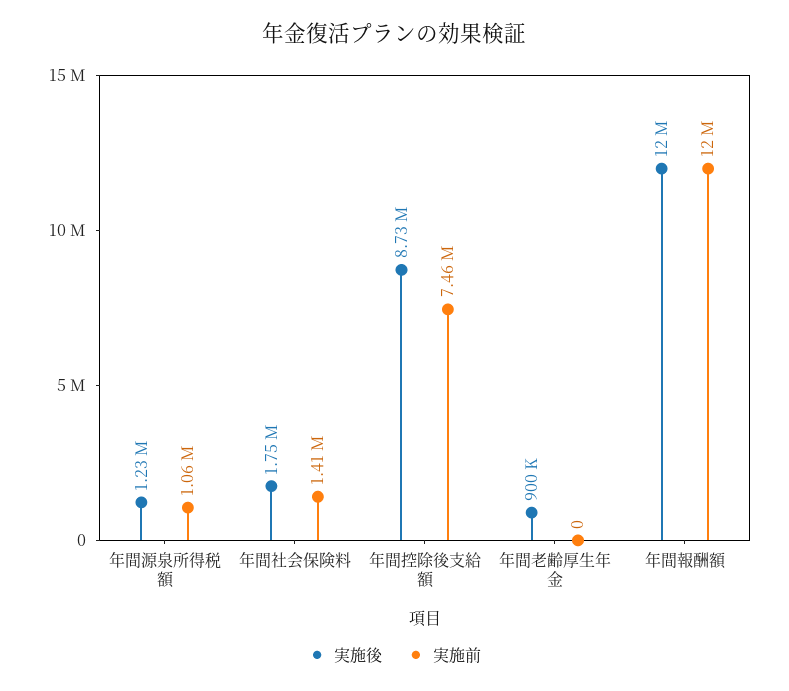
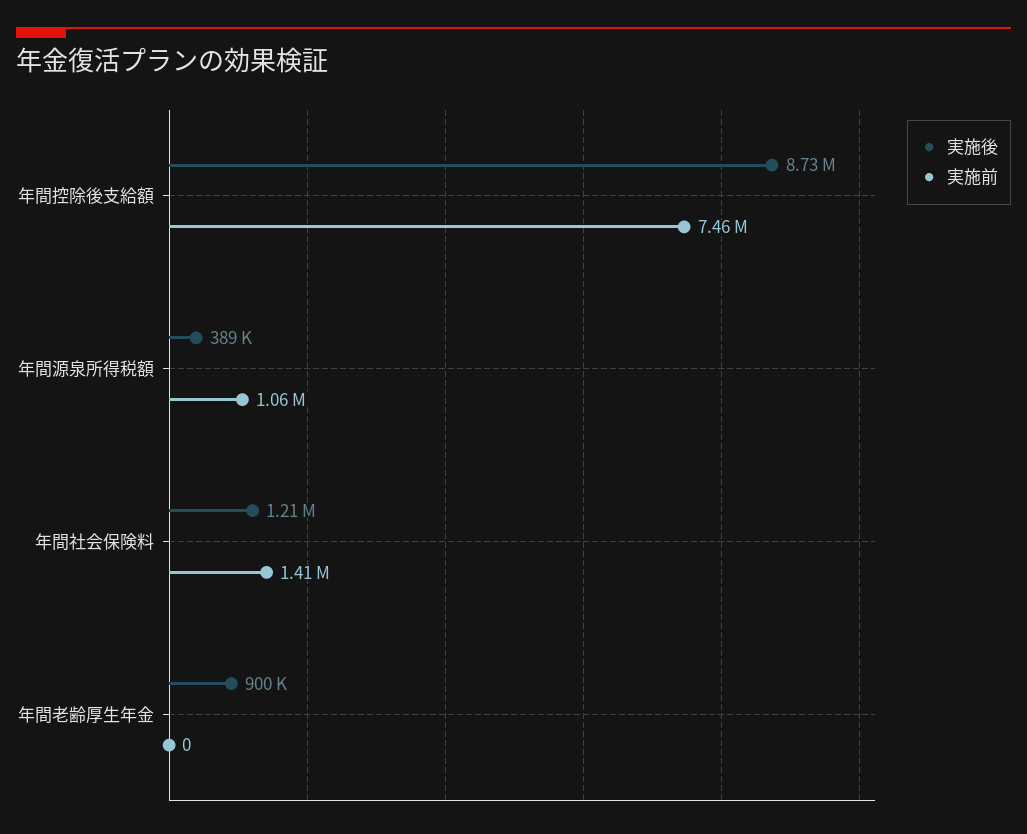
  {
    "実施後": {
-     "年間源泉所得税額": 1230000,
+     "年間源泉所得税額": 389000,
-     "年間社会保険料": 1750000,
+     "年間社会保険料": 1210000,
      "年間控除後支給額": 8730000,
-     "年間老齢厚生年金": 900000,
+     "年間老齢厚生年金": 900000
-     "年間報酬額": 12000000
    },
    "実施前": {
      "年間源泉所得税額": 1060000,
      "年間社会保険料": 1410000,
      "年間控除後支給額": 7460000,
-     "年間老齢厚生年金": 0,
+     "年間老齢厚生年金": 0
-     "年間報酬額": 12000000
    }
  }

